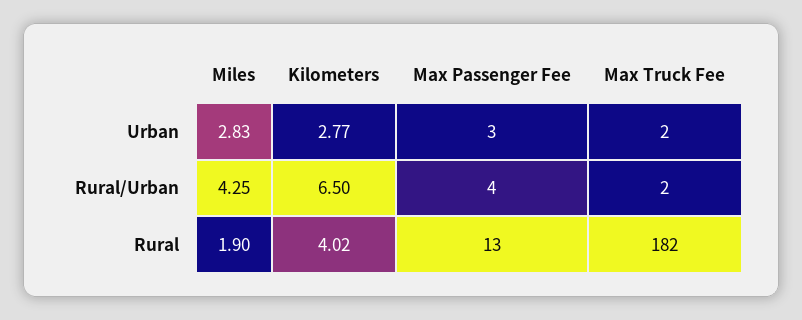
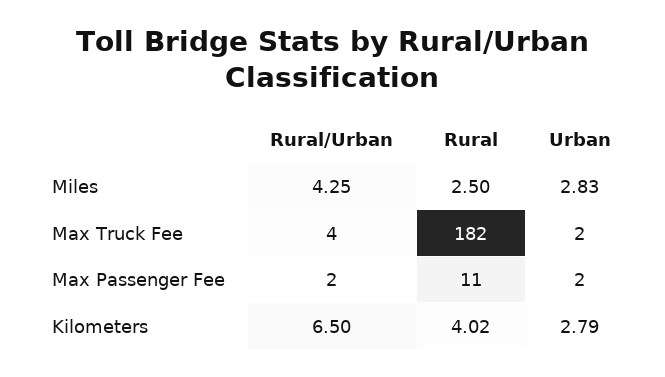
  {
    "Miles": {
      "Urban": 2.83,
      "Rural/Urban": 4.25,
-     "Rural": 1.9
+     "Rural": 2.5
    },
    "Kilometers": {
-     "Urban": 2.77,
+     "Urban": 2.79,
      "Rural/Urban": 6.5,
      "Rural": 4.02
    },
    "Max Passenger Fee": {
-     "Urban": 3,
+     "Urban": 2,
-     "Rural/Urban": 4,
+     "Rural/Urban": 2,
-     "Rural": 13
+     "Rural": 11
    },
    "Max Truck Fee": {
      "Urban": 2,
-     "Rural/Urban": 2,
+     "Rural/Urban": 4,
      "Rural": 182
    }
  }

